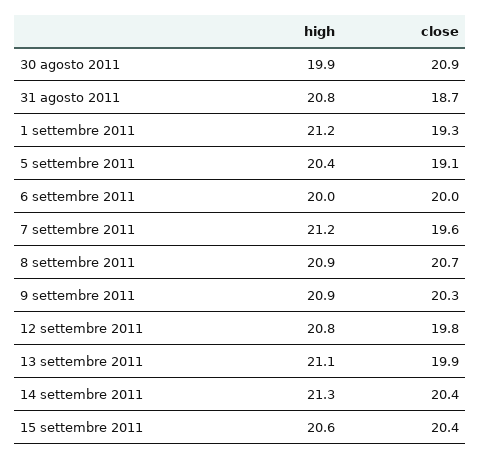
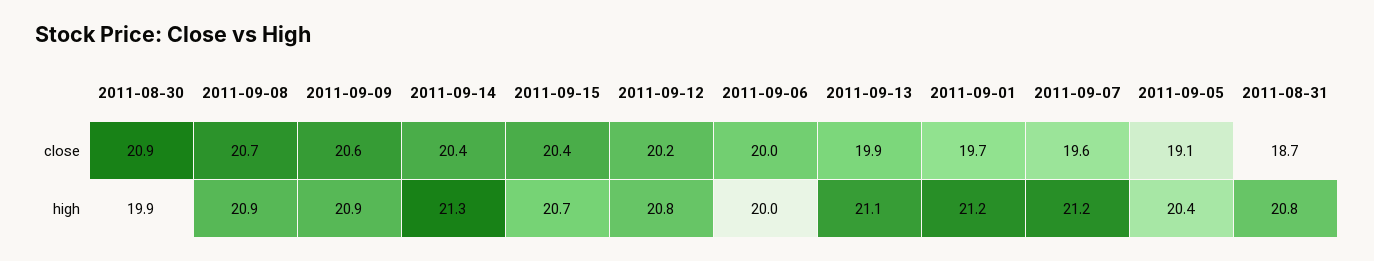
  {
    "high": {
      "30 agosto 2011": 19.9,
      "31 agosto 2011": 20.8,
      "1 settembre 2011": 21.2,
      "5 settembre 2011": 20.4,
      "6 settembre 2011": 20,
      "7 settembre 2011": 21.2,
      "8 settembre 2011": 20.9,
      "9 settembre 2011": 20.9,
      "12 settembre 2011": 20.8,
      "13 settembre 2011": 21.1,
      "14 settembre 2011": 21.3,
-     "15 settembre 2011": 20.6
+     "15 settembre 2011": 20.7
    },
    "close": {
      "30 agosto 2011": 20.9,
      "31 agosto 2011": 18.7,
-     "1 settembre 2011": 19.3,
+     "1 settembre 2011": 19.7,
      "5 settembre 2011": 19.1,
      "6 settembre 2011": 20,
      "7 settembre 2011": 19.6,
      "8 settembre 2011": 20.7,
-     "9 settembre 2011": 20.3,
+     "9 settembre 2011": 20.6,
-     "12 settembre 2011": 19.8,
+     "12 settembre 2011": 20.2,
      "13 settembre 2011": 19.9,
      "14 settembre 2011": 20.4,
      "15 settembre 2011": 20.4
    }
  }

